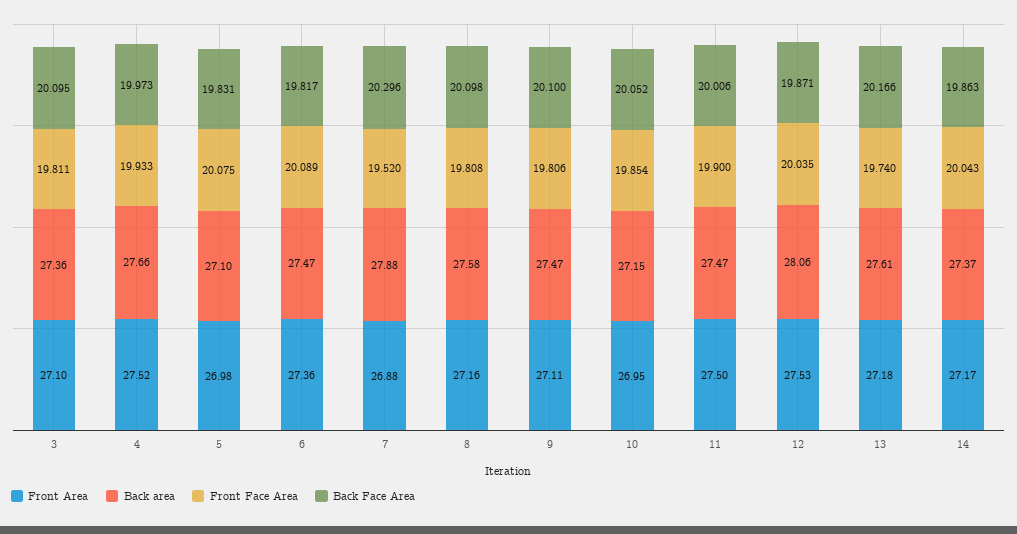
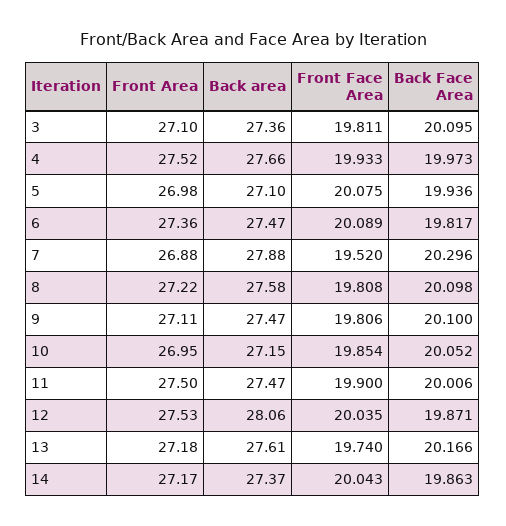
  {
    "Front Area": {
      "3": 27.1,
      "4": 27.52,
      "5": 26.98,
      "6": 27.36,
      "7": 26.88,
-     "8": 27.16,
+     "8": 27.22,
      "9": 27.11,
      "10": 26.95,
      "11": 27.5,
      "12": 27.53,
      "13": 27.18,
      "14": 27.17
    },
    "Back area": {
      "3": 27.36,
      "4": 27.66,
      "5": 27.1,
      "6": 27.47,
      "7": 27.88,
      "8": 27.58,
      "9": 27.47,
      "10": 27.15,
      "11": 27.47,
      "12": 28.06,
      "13": 27.61,
      "14": 27.37
    },
    "Front Face Area": {
      "3": 19.811,
      "4": 19.933,
      "5": 20.075,
      "6": 20.089,
      "7": 19.52,
      "8": 19.808,
      "9": 19.806,
      "10": 19.854,
      "11": 19.9,
      "12": 20.035,
      "13": 19.74,
      "14": 20.043
    },
    "Back Face Area": {
      "3": 20.095,
      "4": 19.973,
-     "5": 19.831,
+     "5": 19.936,
      "6": 19.817,
      "7": 20.296,
      "8": 20.098,
      "9": 20.1,
      "10": 20.052,
      "11": 20.006,
      "12": 19.871,
      "13": 20.166,
      "14": 19.863
    }
  }

